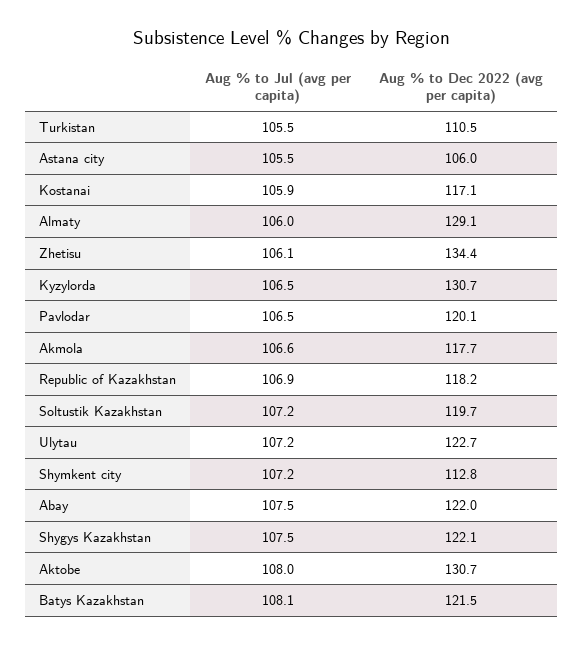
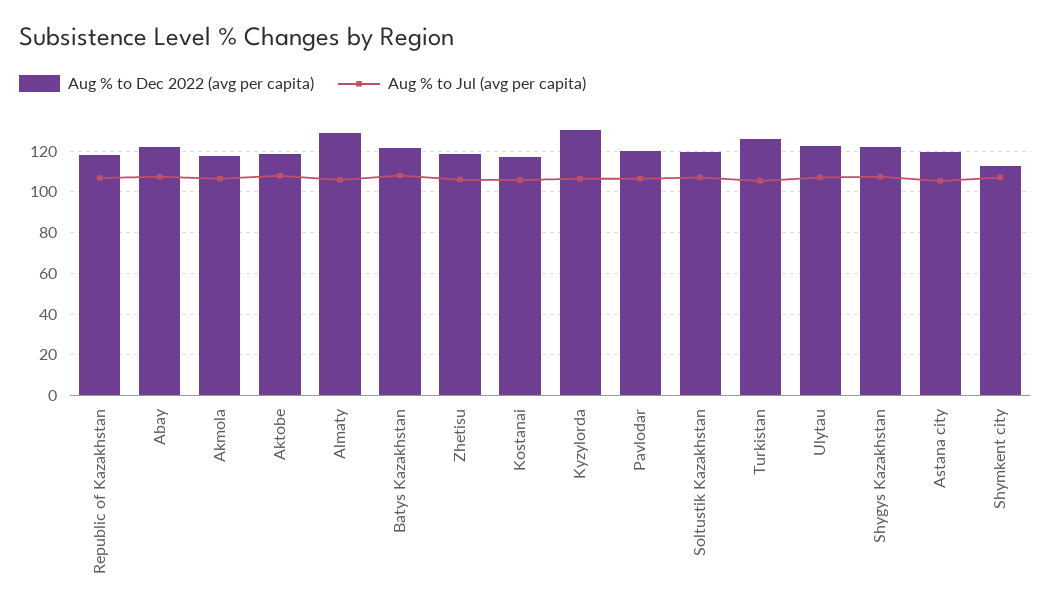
  {
    "Aug % to Jul (avg per capita)": {
      "Turkistan": 105.5,
      "Astana city": 105.5,
      "Kostanai": 105.9,
      "Almaty": 106,
      "Zhetisu": 106.1,
      "Kyzylorda": 106.5,
      "Pavlodar": 106.5,
      "Akmola": 106.6,
      "Republic of Kazakhstan": 106.9,
      "Soltustik Kazakhstan": 107.2,
      "Ulytau": 107.2,
      "Shymkent city": 107.2,
      "Abay": 107.5,
      "Shygys Kazakhstan": 107.5,
      "Aktobe": 108,
      "Batys Kazakhstan": 108.1
    },
    "Aug % to Dec 2022 (avg per capita)": {
-     "Turkistan": 110.5,
+     "Turkistan": 125,
-     "Astana city": 106,
+     "Astana city": 120,
      "Kostanai": 117.1,
      "Almaty": 129.1,
-     "Zhetisu": 134.4,
+     "Zhetisu": 120,
      "Kyzylorda": 130.7,
      "Pavlodar": 120.1,
      "Akmola": 117.7,
      "Republic of Kazakhstan": 118.2,
      "Soltustik Kazakhstan": 119.7,
      "Ulytau": 122.7,
      "Shymkent city": 112.8,
      "Abay": 122,
      "Shygys Kazakhstan": 122.1,
-     "Aktobe": 130.7,
+     "Aktobe": 120,
      "Batys Kazakhstan": 121.5
    }
  }

